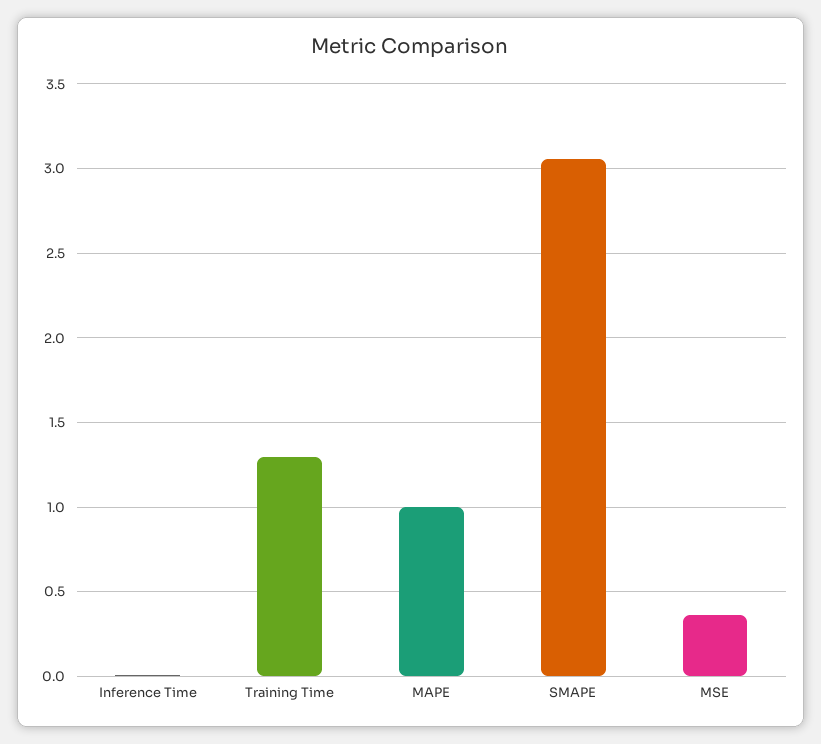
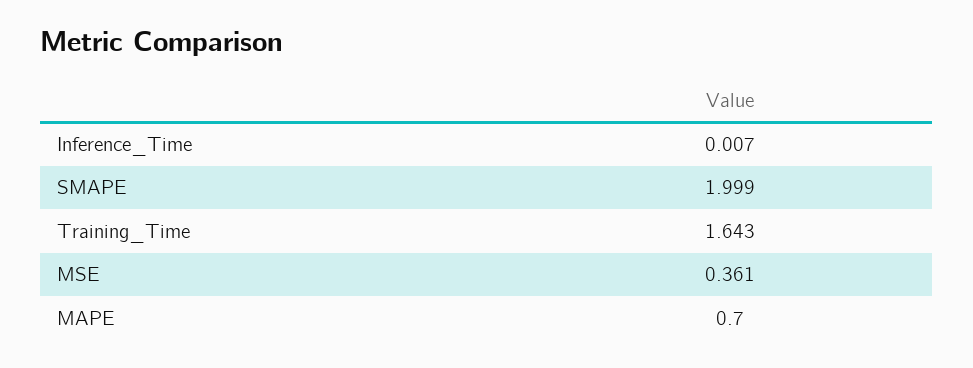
  {
    "Inference Time": 0.007,
-   "Training Time": 1.3,
+   "Training Time": 1.643,
-   "MAPE": 1,
+   "MAPE": 0.7,
-   "SMAPE": 3.05,
+   "SMAPE": 1.999,
    "MSE": 0.361
  }

